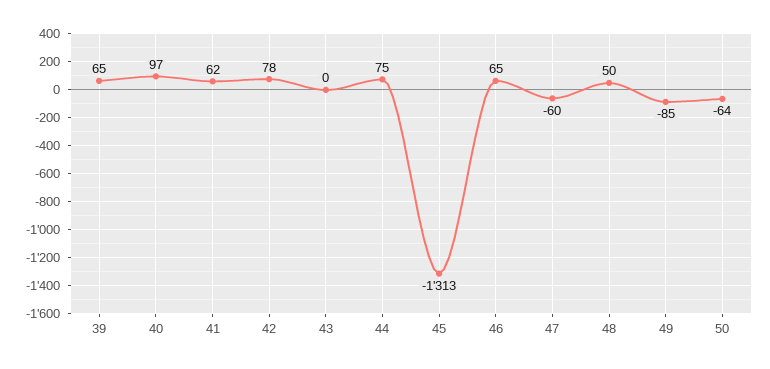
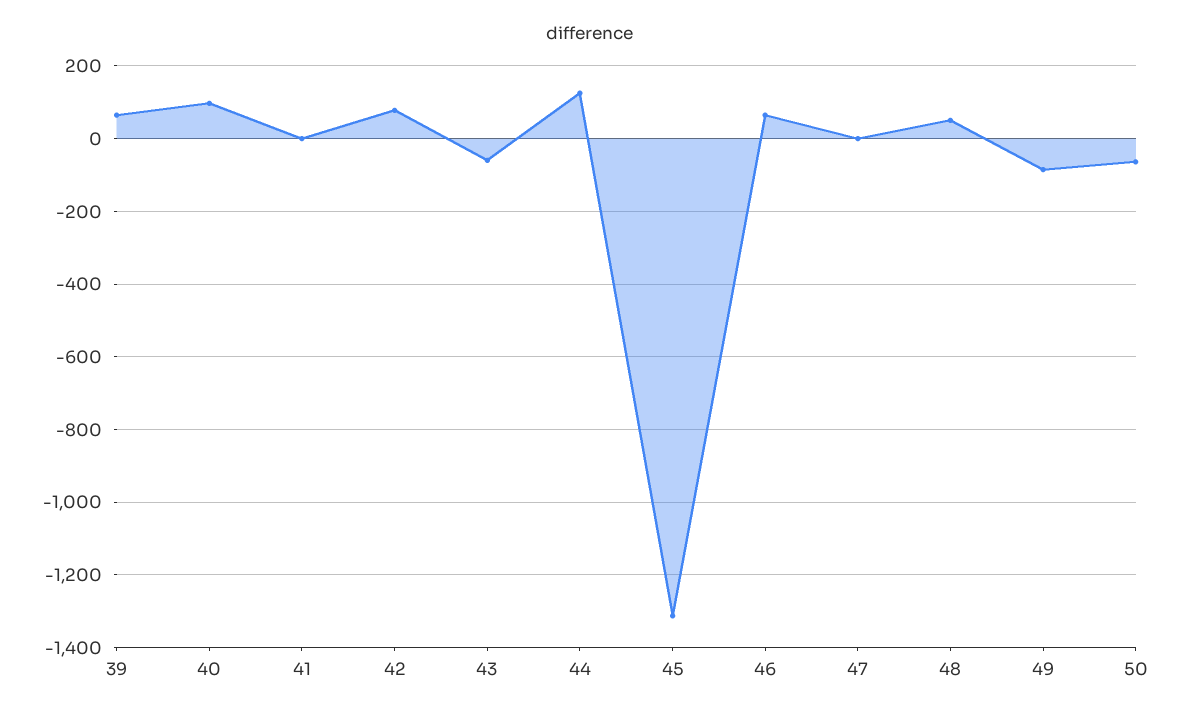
  {
    "39": 65,
    "40": 97,
-   "41": 62,
+   "41": 0,
    "42": 78,
-   "43": 0,
+   "43": -60,
-   "44": 75,
+   "44": 120,
    "45": -1313,
    "46": 65,
-   "47": -60,
+   "47": 0,
    "48": 50,
    "49": -85,
    "50": -64
  }

